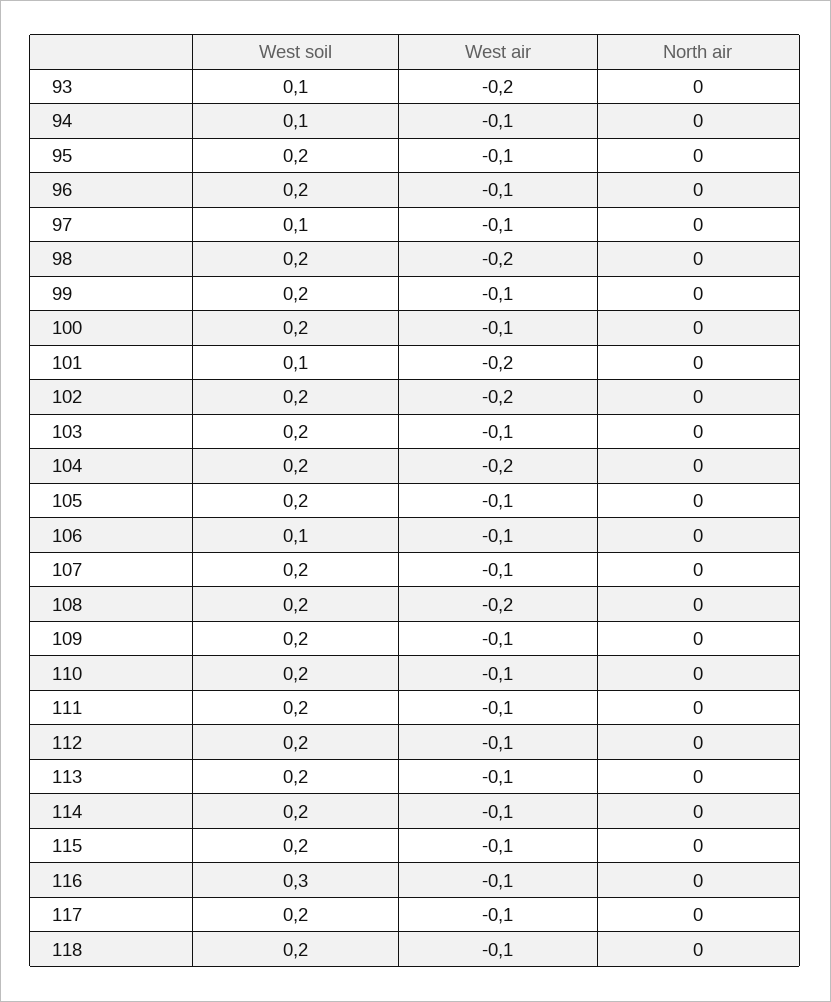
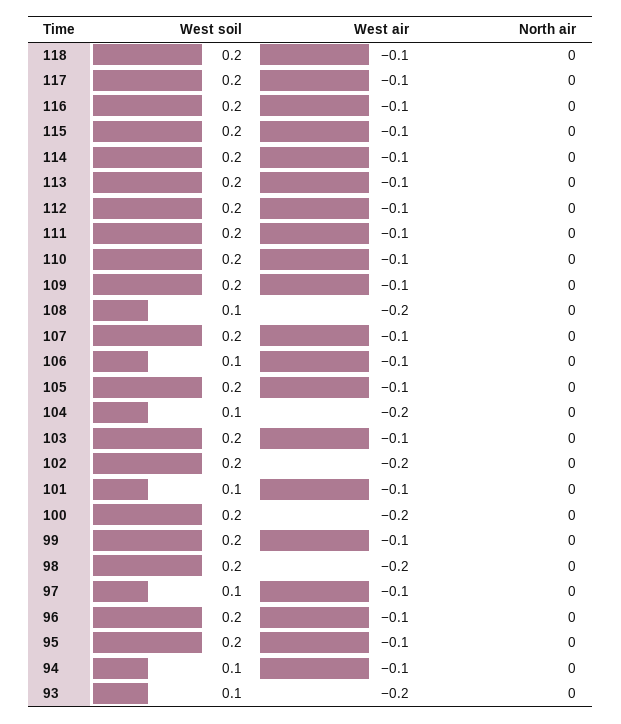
  {
    "West soil": {
      "93": 0.1,
      "94": 0.1,
      "95": 0.2,
      "96": 0.2,
      "97": 0.1,
      "98": 0.2,
      "99": 0.2,
      "100": 0.2,
      "101": 0.1,
      "102": 0.2,
      "103": 0.2,
-     "104": 0.2,
+     "104": 0.1,
      "105": 0.2,
      "106": 0.1,
      "107": 0.2,
-     "108": 0.2,
+     "108": 0.1,
      "109": 0.2,
      "110": 0.2,
      "111": 0.2,
      "112": 0.2,
      "113": 0.2,
      "114": 0.2,
      "115": 0.2,
-     "116": 0.3,
+     "116": 0.2,
      "117": 0.2,
      "118": 0.2
    },
    "West air": {
      "93": -0.2,
      "94": -0.1,
      "95": -0.1,
      "96": -0.1,
      "97": -0.1,
      "98": -0.2,
      "99": -0.1,
-     "100": -0.1,
+     "100": -0.2,
-     "101": -0.2,
+     "101": -0.1,
      "102": -0.2,
      "103": -0.1,
      "104": -0.2,
      "105": -0.1,
      "106": -0.1,
      "107": -0.1,
      "108": -0.2,
      "109": -0.1,
      "110": -0.1,
      "111": -0.1,
      "112": -0.1,
      "113": -0.1,
      "114": -0.1,
      "115": -0.1,
      "116": -0.1,
      "117": -0.1,
      "118": -0.1
    },
    "North air": {
      "93": 0,
      "94": 0,
      "95": 0,
      "96": 0,
      "97": 0,
      "98": 0,
      "99": 0,
      "100": 0,
      "101": 0,
      "102": 0,
      "103": 0,
      "104": 0,
      "105": 0,
      "106": 0,
      "107": 0,
      "108": 0,
      "109": 0,
      "110": 0,
      "111": 0,
      "112": 0,
      "113": 0,
      "114": 0,
      "115": 0,
      "116": 0,
      "117": 0,
      "118": 0
    }
  }

